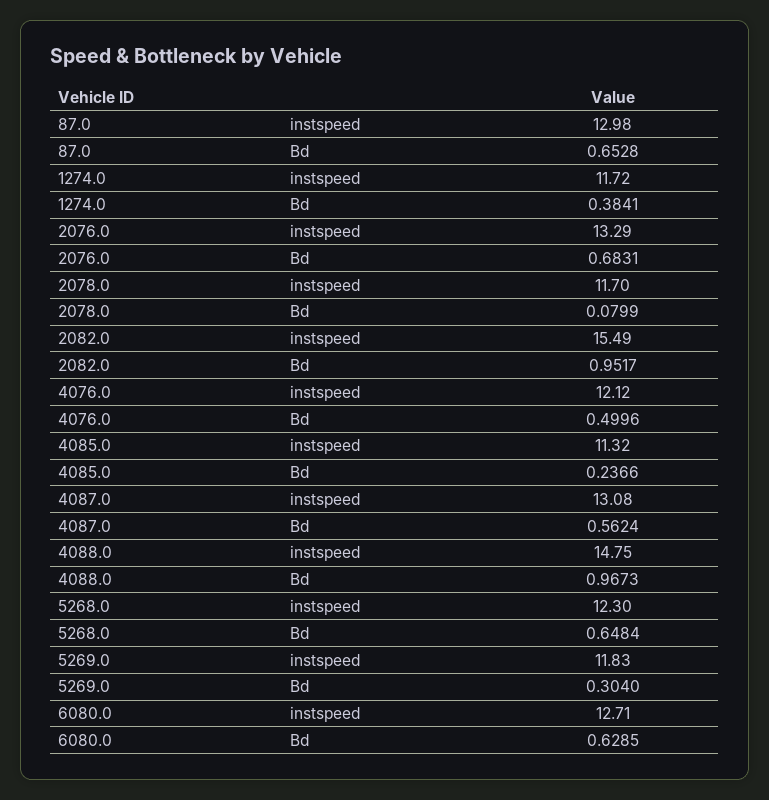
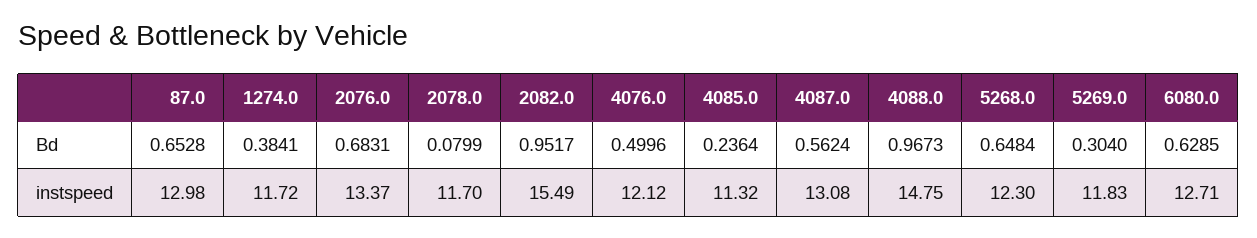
  {
    "87.0": {
      "instspeed": 12.98,
      "Bd": 0.6528
    },
    "1274.0": {
      "instspeed": 11.72,
      "Bd": 0.3841
    },
    "2076.0": {
-     "instspeed": 13.29,
+     "instspeed": 13.37,
      "Bd": 0.6831
    },
    "2078.0": {
      "instspeed": 11.7,
      "Bd": 0.0799
    },
    "2082.0": {
      "instspeed": 15.49,
      "Bd": 0.9517
    },
    "4076.0": {
      "instspeed": 12.12,
      "Bd": 0.4996
    },
    "4085.0": {
      "instspeed": 11.32,
-     "Bd": 0.2366
+     "Bd": 0.2364
    },
    "4087.0": {
      "instspeed": 13.08,
      "Bd": 0.5624
    },
    "4088.0": {
      "instspeed": 14.75,
      "Bd": 0.9673
    },
    "5268.0": {
      "instspeed": 12.3,
      "Bd": 0.6484
    },
    "5269.0": {
      "instspeed": 11.83,
      "Bd": 0.304
    },
    "6080.0": {
      "instspeed": 12.71,
      "Bd": 0.6285
    }
  }

